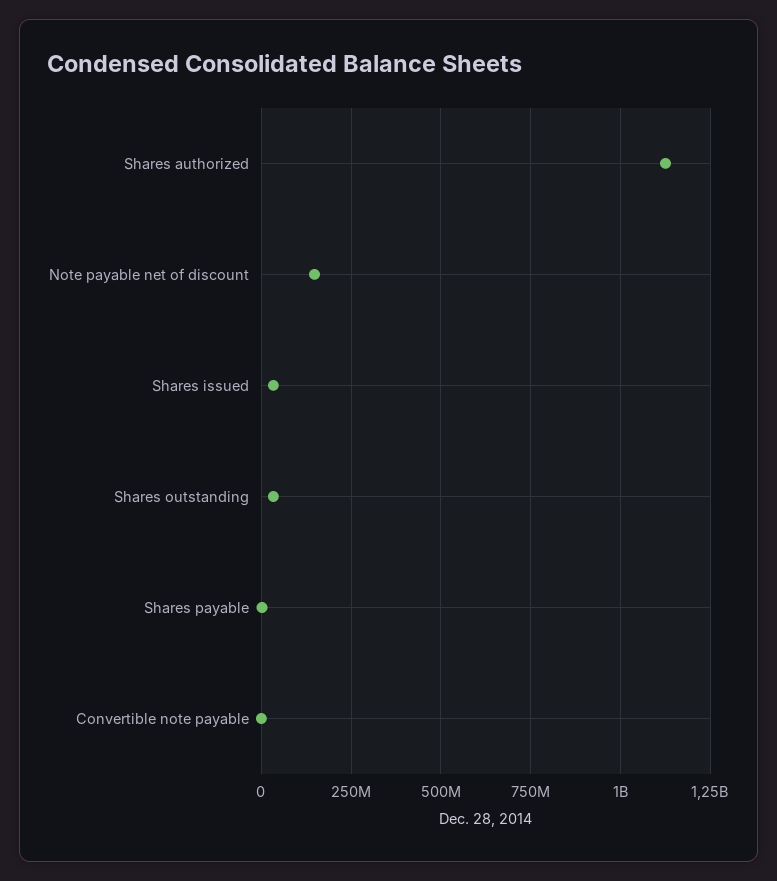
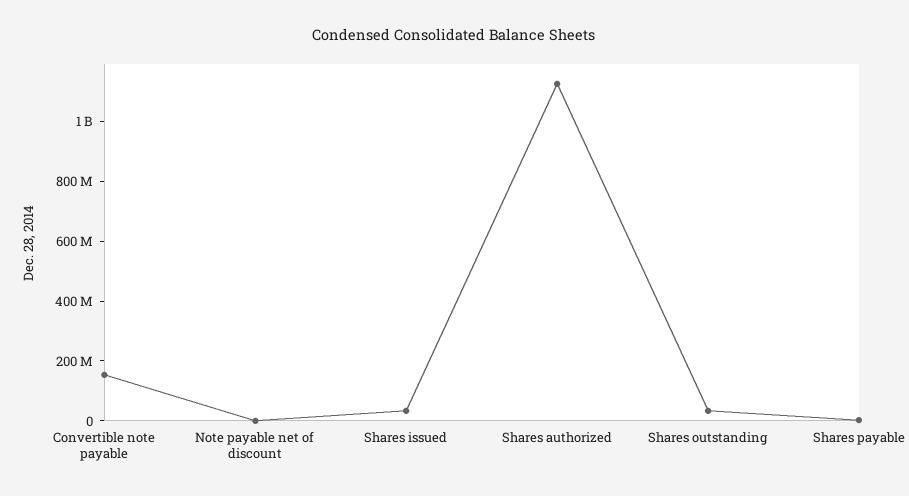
  {
    "Shares authorized": 1125000000,
-   "Note payable net of discount": 150000000,
+   "Note payable net of discount": 0,
    "Shares issued": 25000000,
    "Shares outstanding": 25000000,
    "Shares payable": 0,
-   "Convertible note payable": 0
+   "Convertible note payable": 150000000
  }

